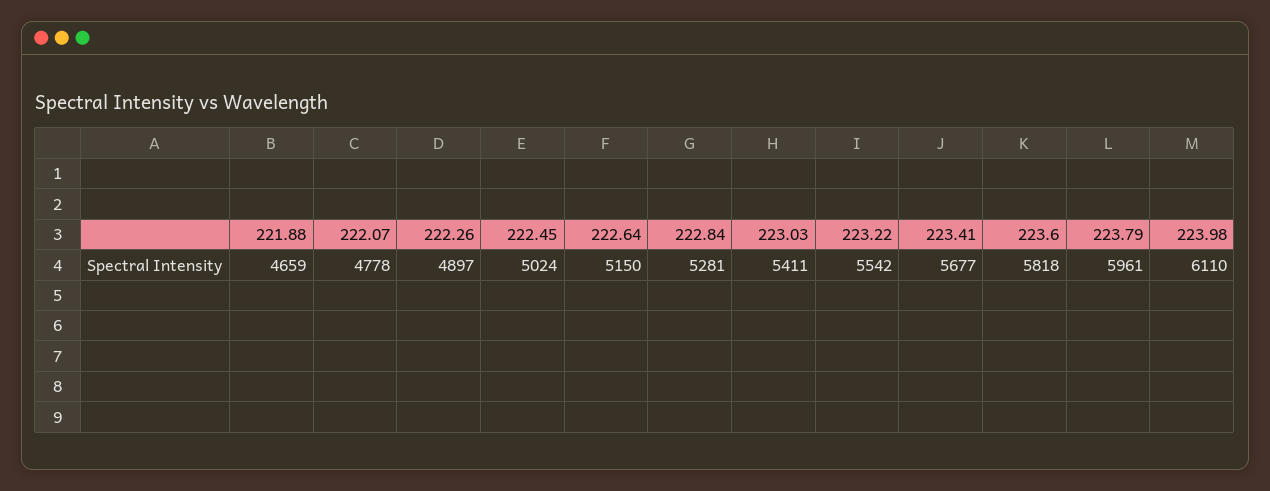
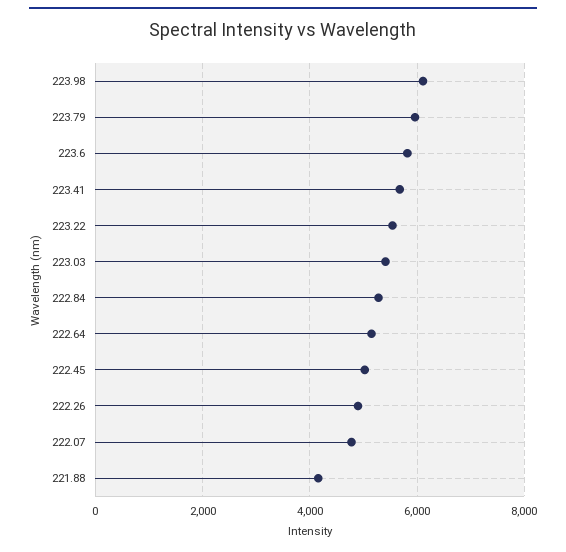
  {
-   "221.88": 4659,
+   "221.88": 4200,
    "222.07": 4778,
    "222.26": 4897,
    "222.45": 5024,
    "222.64": 5150,
    "222.84": 5281,
    "223.03": 5411,
    "223.22": 5542,
    "223.41": 5677,
    "223.6": 5818,
    "223.79": 5961,
    "223.98": 6110
  }

